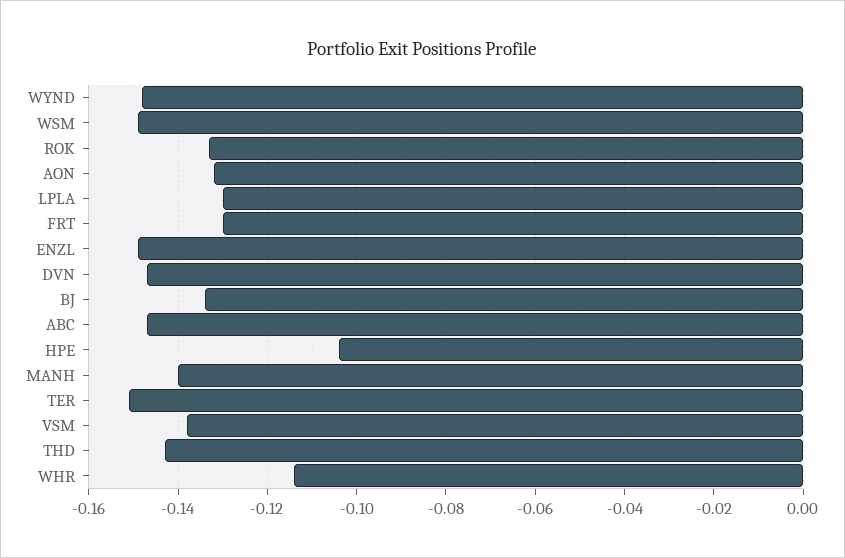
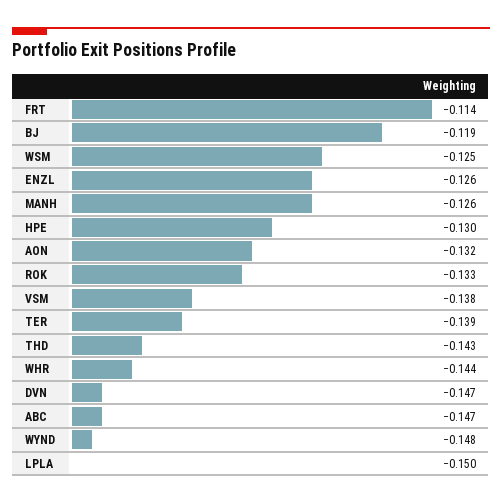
  {
    "WYND": -0.148,
-   "WSM": -0.15,
+   "WSM": -0.125,
    "ROK": -0.133,
    "AON": -0.132,
-   "LPLA": -0.13,
+   "LPLA": -0.15,
-   "FRT": -0.13,
+   "FRT": -0.114,
-   "ENZL": -0.15,
+   "ENZL": -0.126,
    "DVN": -0.147,
-   "BJ": -0.135,
+   "BJ": -0.119,
    "ABC": -0.147,
-   "HPE": -0.105,
+   "HPE": -0.13,
-   "MANH": -0.14,
+   "MANH": -0.126,
-   "TER": -0.15,
+   "TER": -0.139,
    "VSM": -0.138,
    "THD": -0.143,
-   "WHR": -0.115
+   "WHR": -0.144
  }

